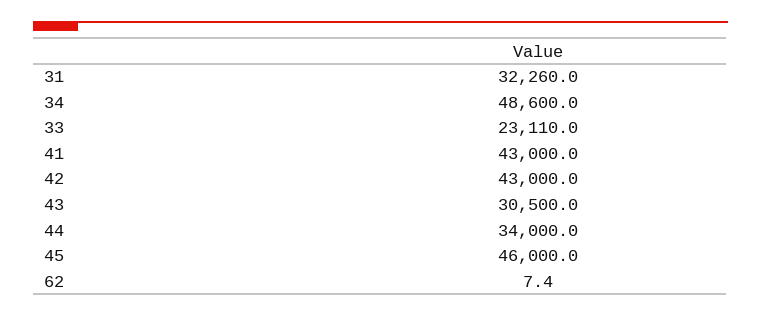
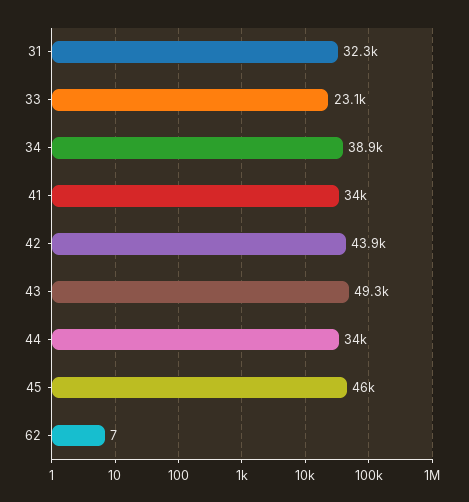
  {
    "31": 32260,
-   "34": 48600,
+   "34": 38900,
    "33": 23110,
-   "41": 43000,
+   "41": 34000,
-   "42": 43000,
+   "42": 43900,
-   "43": 30500,
+   "43": 49300,
    "44": 34000,
    "45": 46000,
    "62": 7.4
  }

